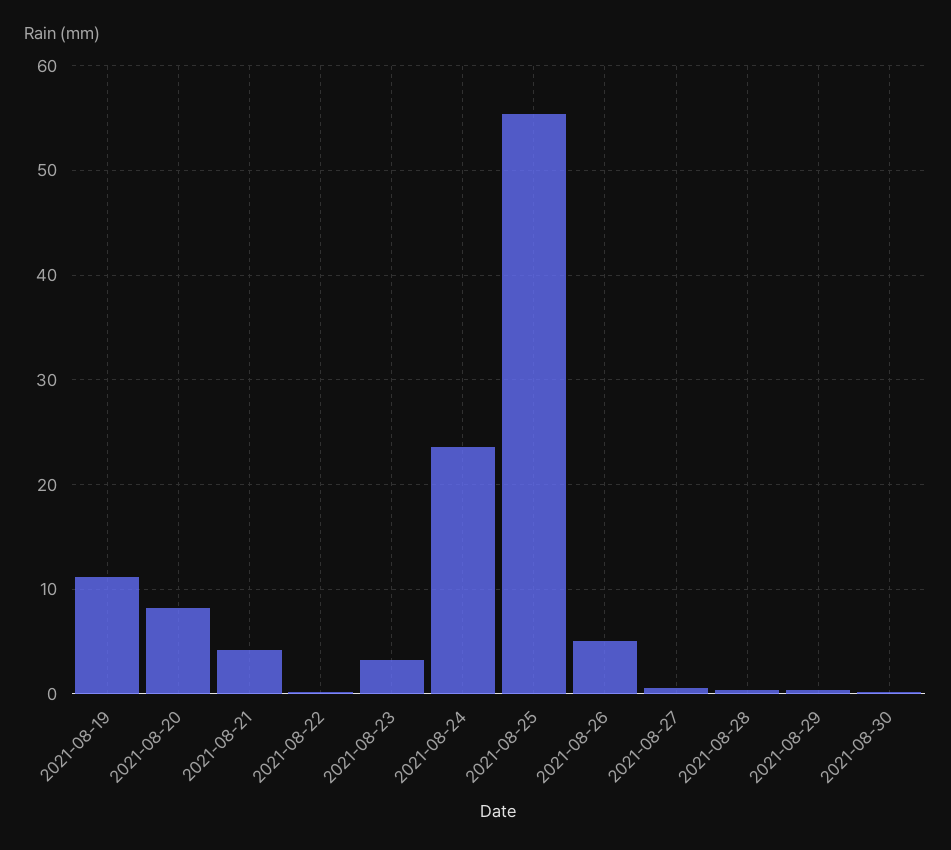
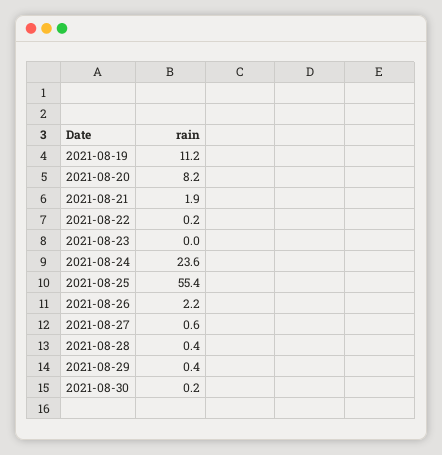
  {
    "2021-08-19": 11.2,
    "2021-08-20": 8.2,
-   "2021-08-21": 4,
+   "2021-08-21": 1.9,
    "2021-08-22": 0.2,
-   "2021-08-23": 3,
+   "2021-08-23": 0,
    "2021-08-24": 23.6,
    "2021-08-25": 55.4,
-   "2021-08-26": 5,
+   "2021-08-26": 2.2,
    "2021-08-27": 0.6,
    "2021-08-28": 0.4,
    "2021-08-29": 0.4,
    "2021-08-30": 0.2
  }

